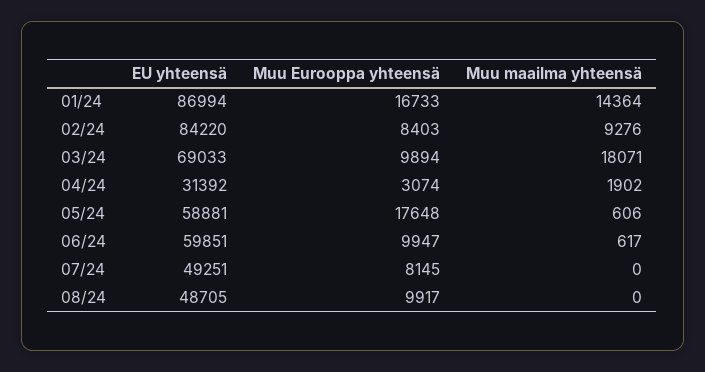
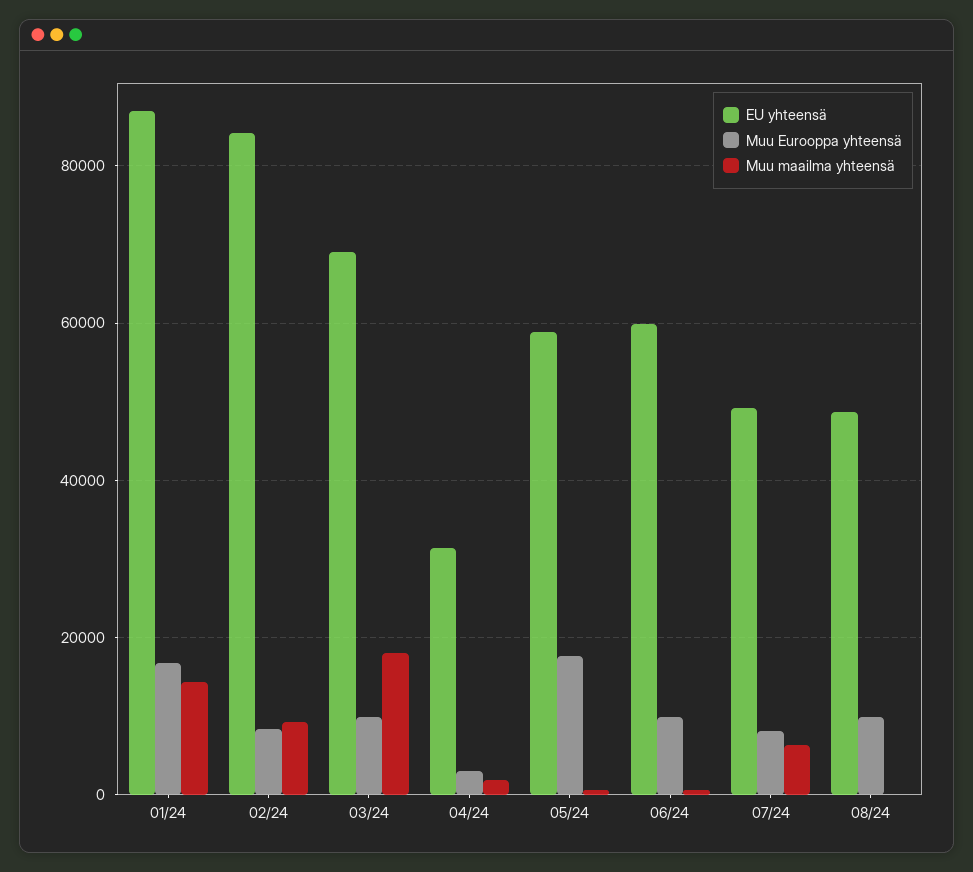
  {
    "EU yhteensä": {
      "01/24": 86994,
      "02/24": 84220,
      "03/24": 69033,
      "04/24": 31392,
      "05/24": 58881,
      "06/24": 59851,
      "07/24": 49251,
      "08/24": 48705
    },
    "Muu Eurooppa yhteensä": {
      "01/24": 16733,
      "02/24": 8403,
      "03/24": 9894,
      "04/24": 3074,
      "05/24": 17648,
      "06/24": 9947,
      "07/24": 8145,
      "08/24": 9917
    },
    "Muu maailma yhteensä": {
      "01/24": 14364,
      "02/24": 9276,
      "03/24": 18071,
      "04/24": 1902,
      "05/24": 606,
      "06/24": 617,
-     "07/24": 0,
+     "07/24": 6000,
      "08/24": 0
    }
  }

